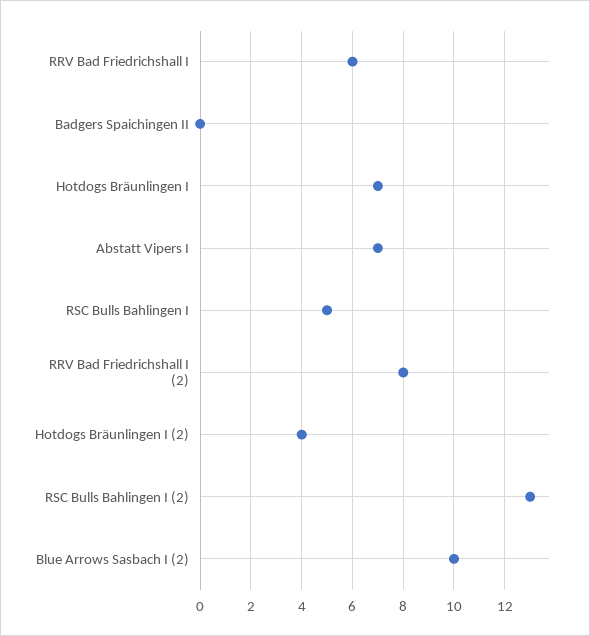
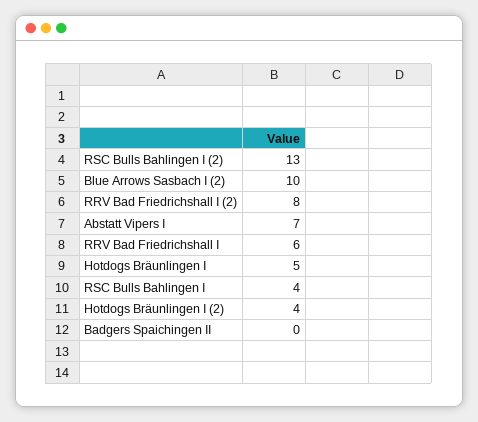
  {
    "RRV Bad Friedrichshall I": 6,
    "Badgers Spaichingen II": 0,
-   "Hotdogs Bräunlingen I": 7,
+   "Hotdogs Bräunlingen I": 5,
    "Abstatt Vipers I": 7,
-   "RSC Bulls Bahlingen I": 5,
+   "RSC Bulls Bahlingen I": 4,
    "RRV Bad Friedrichshall I (2)": 8,
    "Hotdogs Bräunlingen I (2)": 4,
    "RSC Bulls Bahlingen I (2)": 13,
    "Blue Arrows Sasbach I (2)": 10
  }

